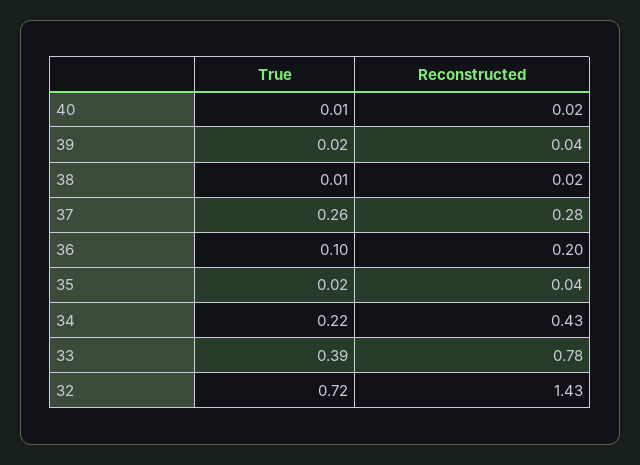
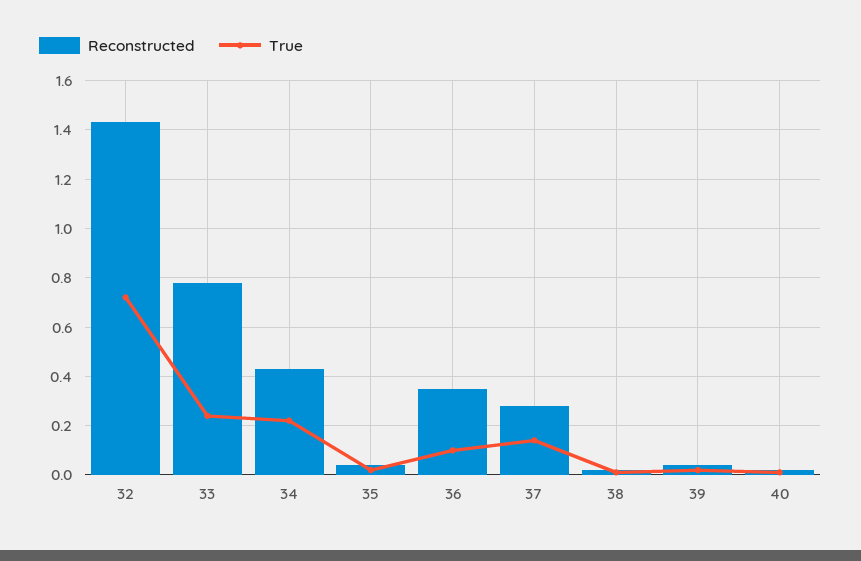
  {
    "True": {
      "40": 0.01,
      "39": 0.02,
      "38": 0.01,
-     "37": 0.26,
+     "37": 0.15,
      "36": 0.1,
      "35": 0.02,
      "34": 0.22,
-     "33": 0.39,
+     "33": 0.25,
      "32": 0.72
    },
    "Reconstructed": {
      "40": 0.02,
      "39": 0.04,
      "38": 0.02,
      "37": 0.28,
-     "36": 0.2,
+     "36": 0.35,
      "35": 0.04,
      "34": 0.43,
      "33": 0.78,
      "32": 1.43
    }
  }

